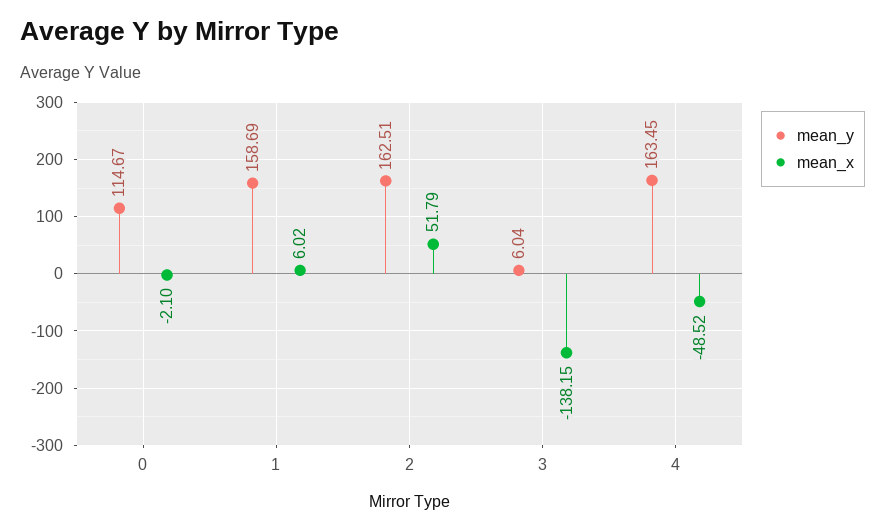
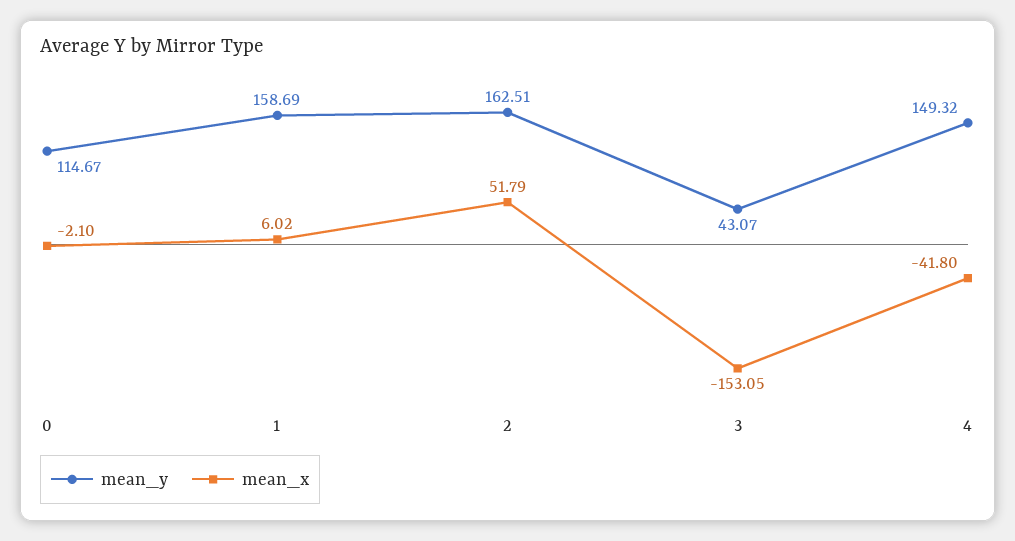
  {
    "mean_y": {
      "0": 114.67,
      "1": 158.69,
      "2": 162.51,
-     "3": 6.04,
+     "3": 43.07,
-     "4": 163.45
+     "4": 149.32
    },
    "mean_x": {
      "0": -2.1,
      "1": 6.02,
      "2": 51.79,
-     "3": -138.15,
+     "3": -153.05,
-     "4": -48.52
+     "4": -41.8
    }
  }

